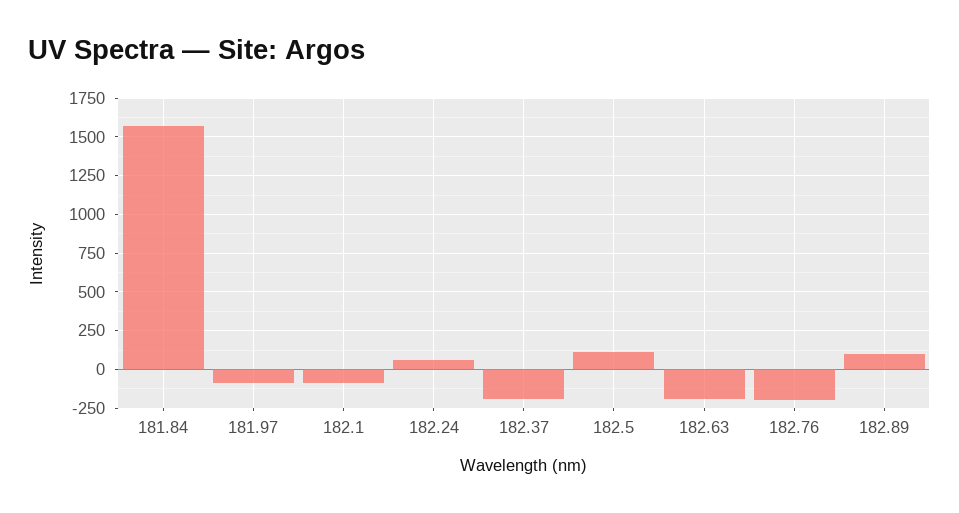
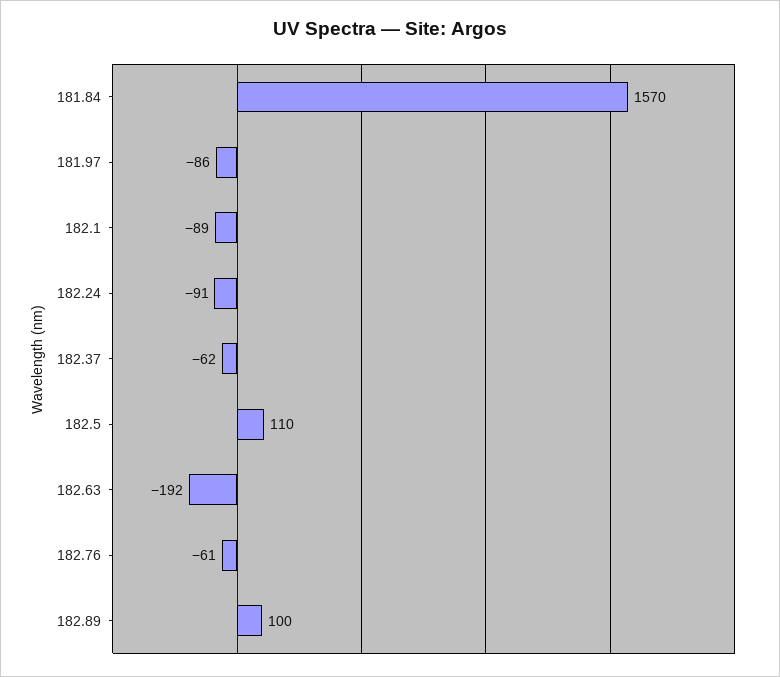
  {
    "181.84": 1570,
    "181.97": -86,
    "182.1": -89,
-   "182.24": 50,
+   "182.24": -91,
-   "182.37": -200,
+   "182.37": -62,
    "182.5": 110,
    "182.63": -192,
-   "182.76": -200,
+   "182.76": -61,
    "182.89": 100
  }

